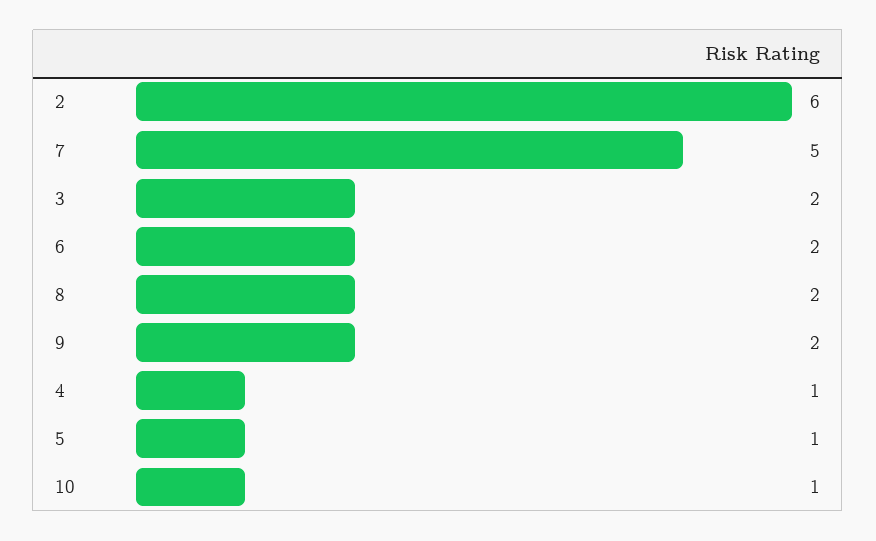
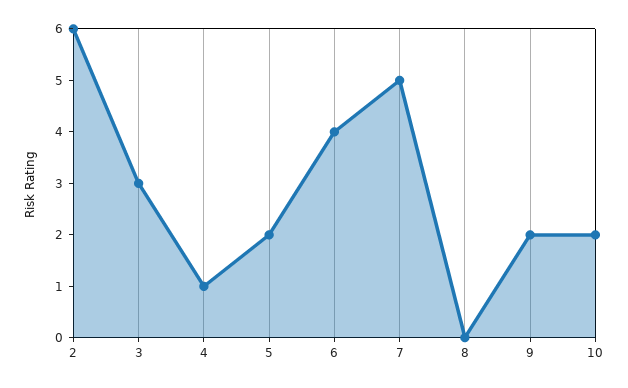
  {
    "2": 6,
    "7": 5,
-   "3": 2,
+   "3": 3,
-   "6": 2,
+   "6": 4,
-   "8": 2,
+   "8": 0,
    "9": 2,
    "4": 1,
-   "5": 1,
+   "5": 2,
-   "10": 1
+   "10": 2
  }

